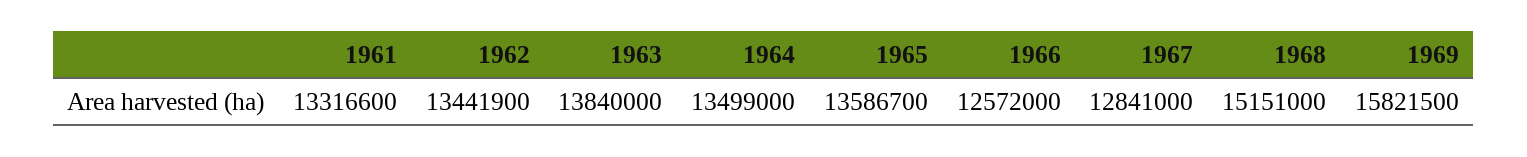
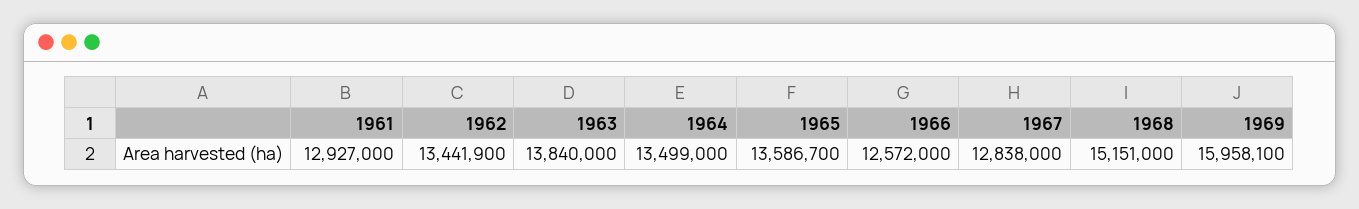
  {
-   "1961": 13316600,
+   "1961": 12927000,
    "1962": 13441900,
    "1963": 13840000,
    "1964": 13499000,
    "1965": 13586700,
    "1966": 12572000,
-   "1967": 12841000,
+   "1967": 12838000,
    "1968": 15151000,
-   "1969": 15821500
+   "1969": 15958100
  }

